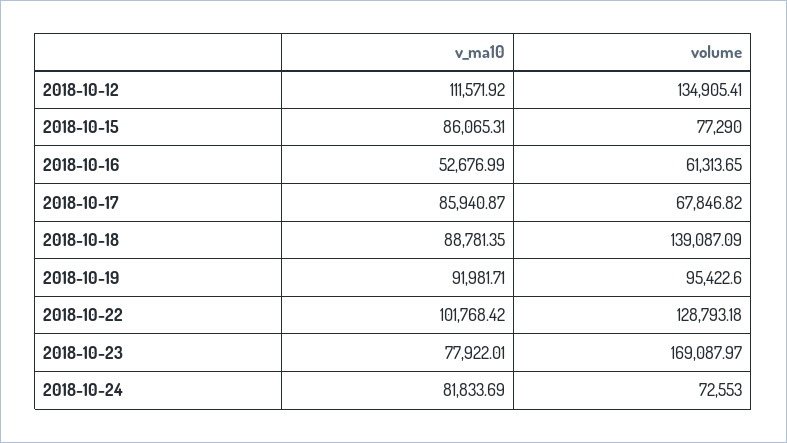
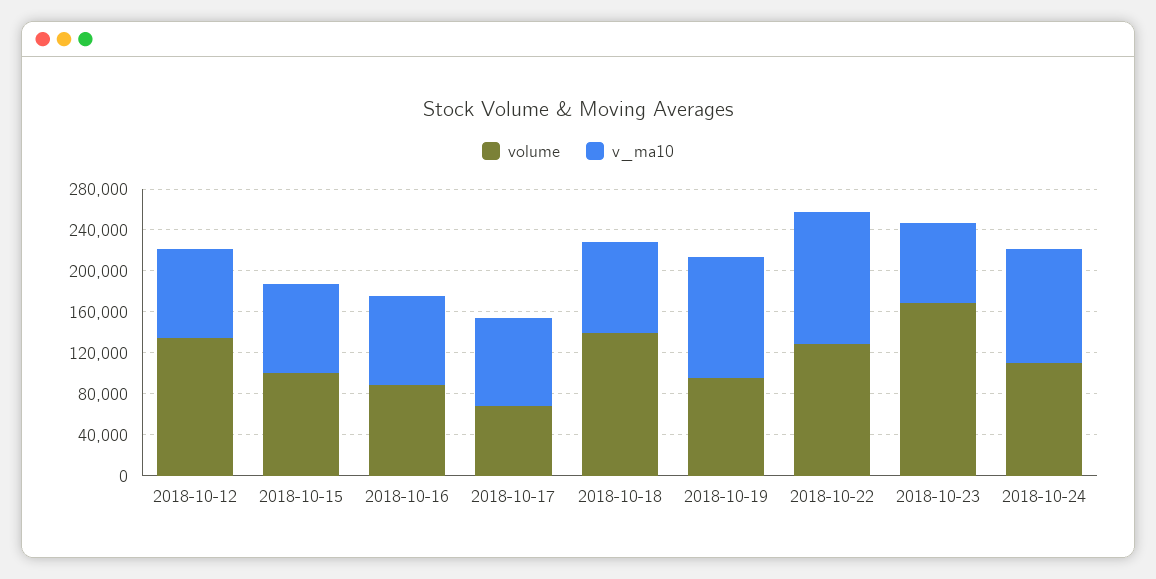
  {
    "v_ma10": {
-     "2018-10-12": 111571.92,
+     "2018-10-12": 90000,
      "2018-10-15": 86065.31,
-     "2018-10-16": 52676.99,
+     "2018-10-16": 90000,
      "2018-10-17": 85940.87,
      "2018-10-18": 88781.35,
-     "2018-10-19": 91981.71,
+     "2018-10-19": 120000,
-     "2018-10-22": 101768.42,
+     "2018-10-22": 130000,
      "2018-10-23": 77922.01,
-     "2018-10-24": 81833.69
+     "2018-10-24": 110000
    },
    "volume": {
      "2018-10-12": 134905.41,
-     "2018-10-15": 77290,
+     "2018-10-15": 100000,
-     "2018-10-16": 61313.65,
+     "2018-10-16": 90000,
      "2018-10-17": 67846.82,
      "2018-10-18": 139087.09,
      "2018-10-19": 95422.6,
      "2018-10-22": 128793.18,
      "2018-10-23": 169087.97,
-     "2018-10-24": 72553
+     "2018-10-24": 110000
    }
  }

